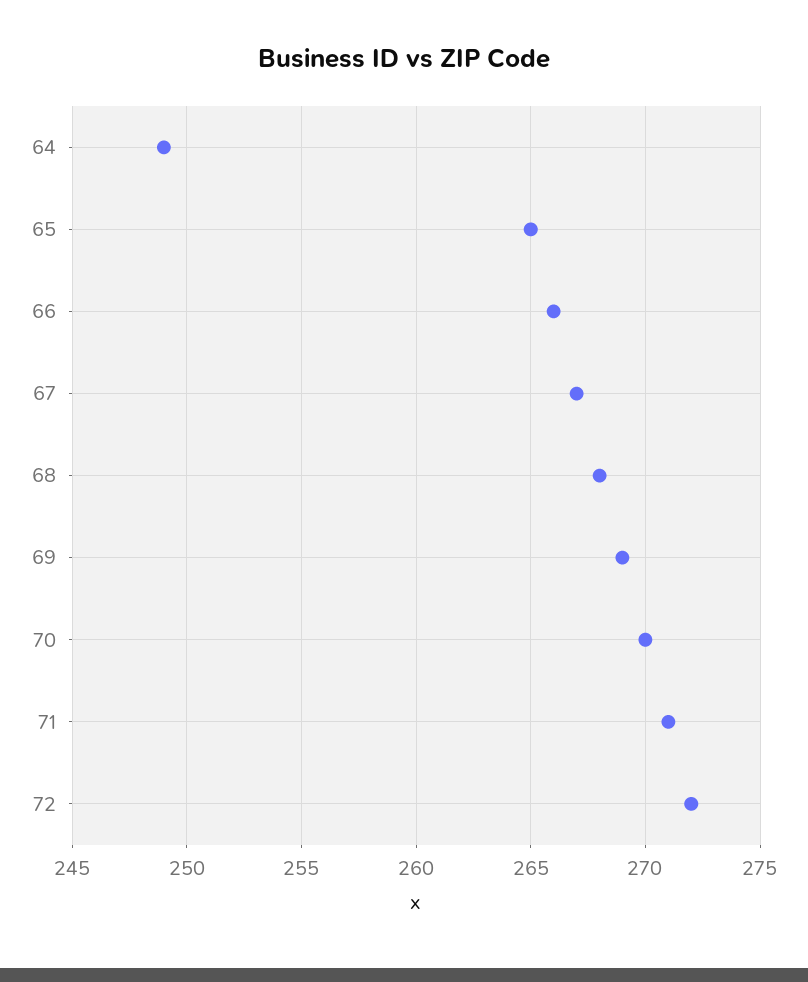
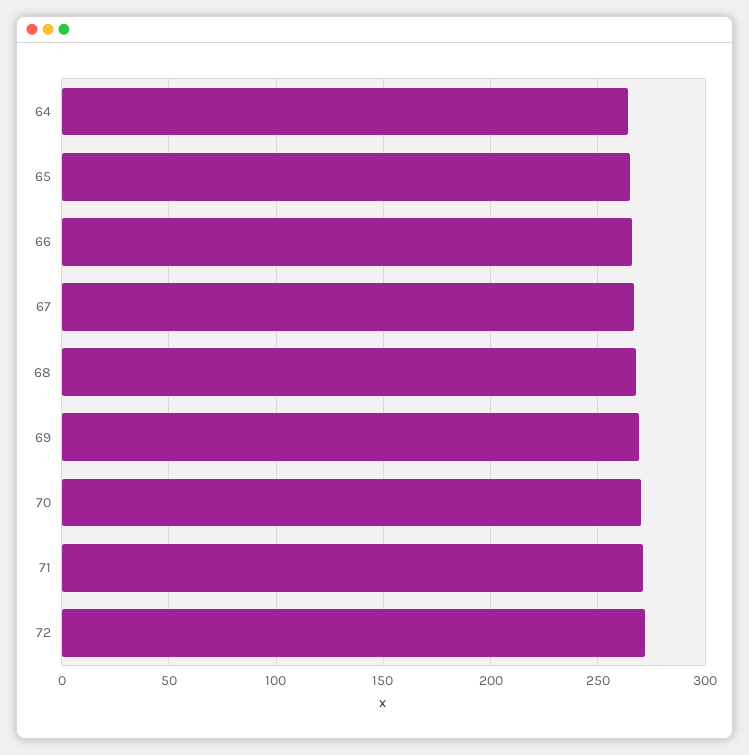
  {
-   "64": 249,
+   "64": 265,
    "65": 265,
    "66": 266,
    "67": 267,
    "68": 268,
    "69": 269,
    "70": 270,
    "71": 271,
    "72": 272
  }

